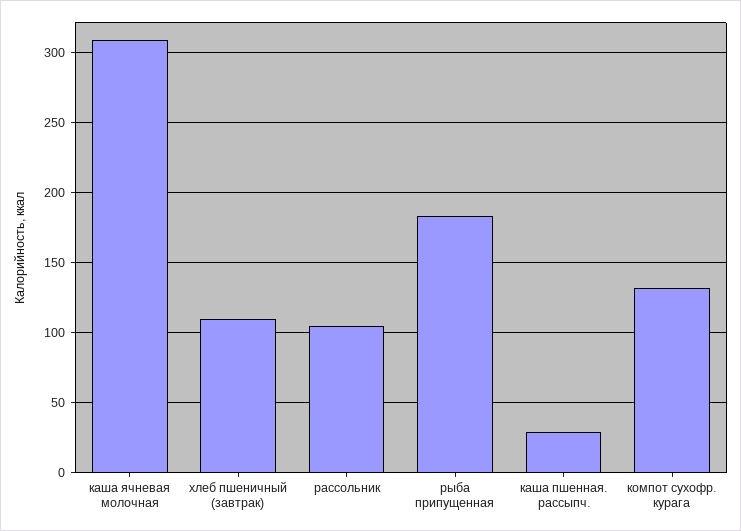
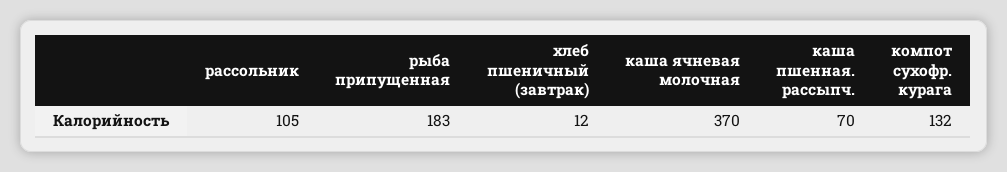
  {
-   "каша ячневая молочная": 310,
+   "каша ячневая молочная": 370,
-   "хлеб пшеничный (завтрак)": 110,
+   "хлеб пшеничный (завтрак)": 12,
    "рассольник": 105,
    "рыба припущенная": 183,
-   "каша пшенная. рассыпч.": 30,
+   "каша пшенная. рассыпч.": 70,
    "компот сухофр. курага": 132
  }

